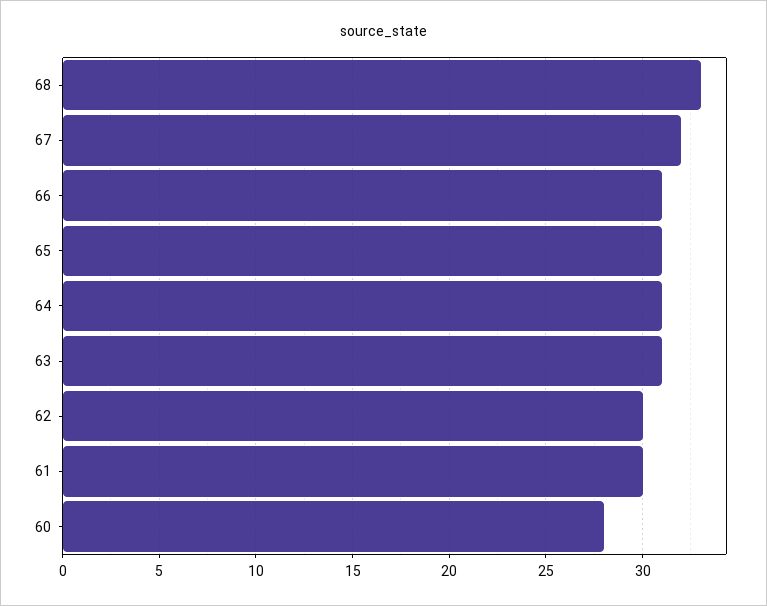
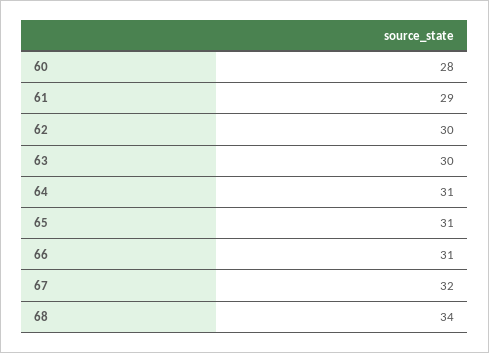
  {
-   "68": 33,
+   "68": 34,
    "67": 32,
    "66": 31,
    "65": 31,
    "64": 31,
-   "63": 31,
+   "63": 30,
    "62": 30,
-   "61": 30,
+   "61": 29,
    "60": 28
  }

